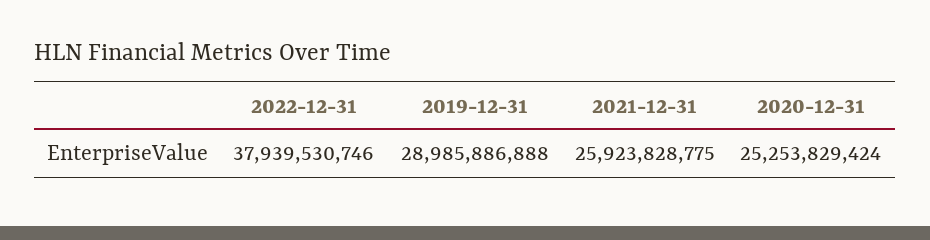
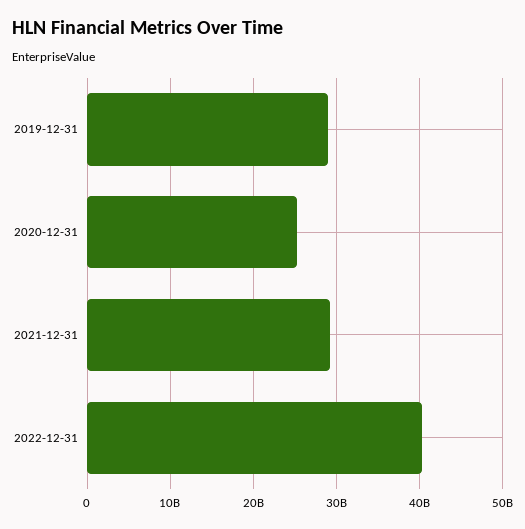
  {
-   "2022-12-31": 37939530746,
+   "2022-12-31": 40000000000,
    "2019-12-31": 28985886888,
-   "2021-12-31": 25923828775,
+   "2021-12-31": 29000000000,
    "2020-12-31": 25253829424
  }

